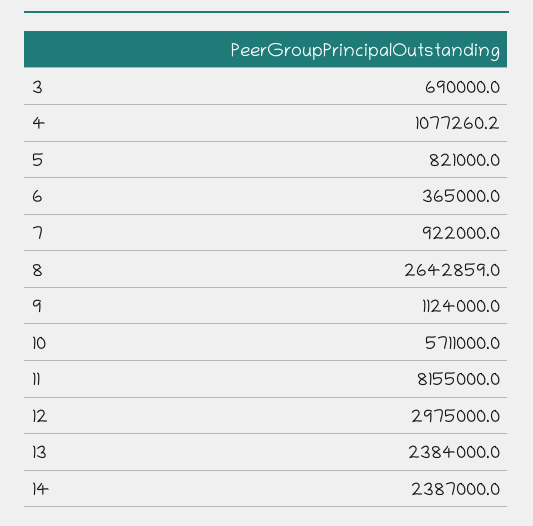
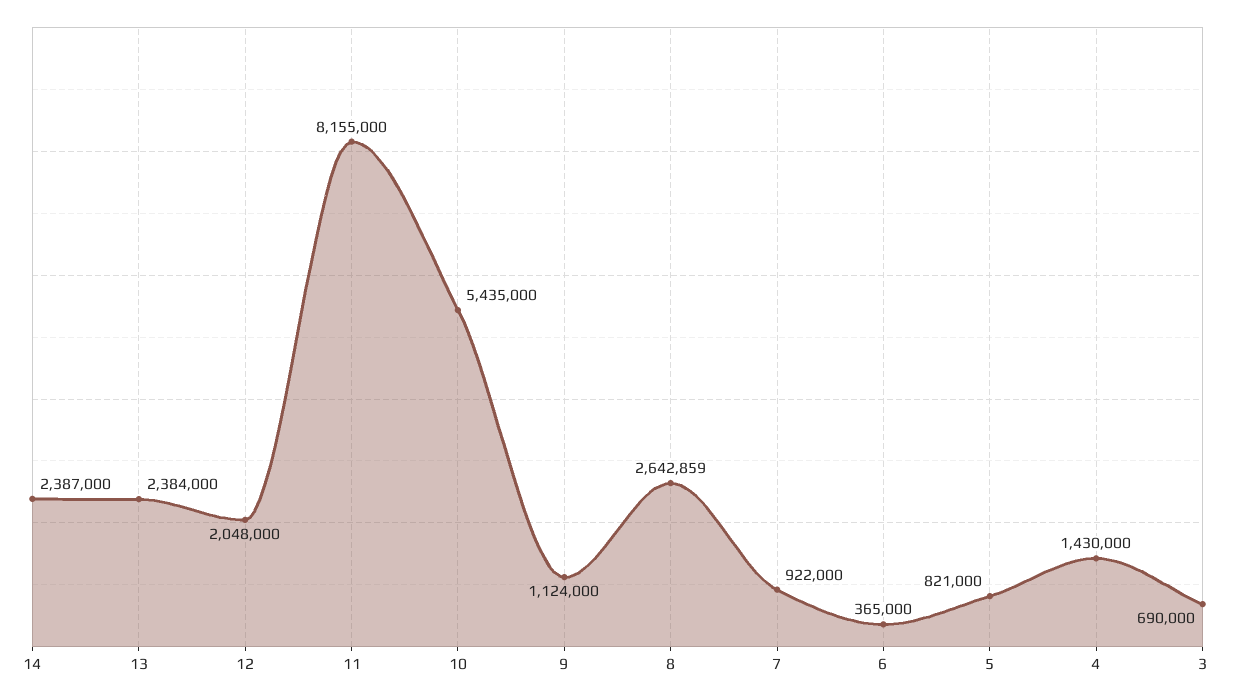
  {
    "3": 690000,
-   "4": 1077260.2,
+   "4": 1430000,
    "5": 821000,
    "6": 365000,
    "7": 922000,
    "8": 2642859,
    "9": 1124000,
-   "10": 5711000,
+   "10": 5435000,
    "11": 8155000,
-   "12": 2975000,
+   "12": 2048000,
    "13": 2384000,
    "14": 2387000
  }

